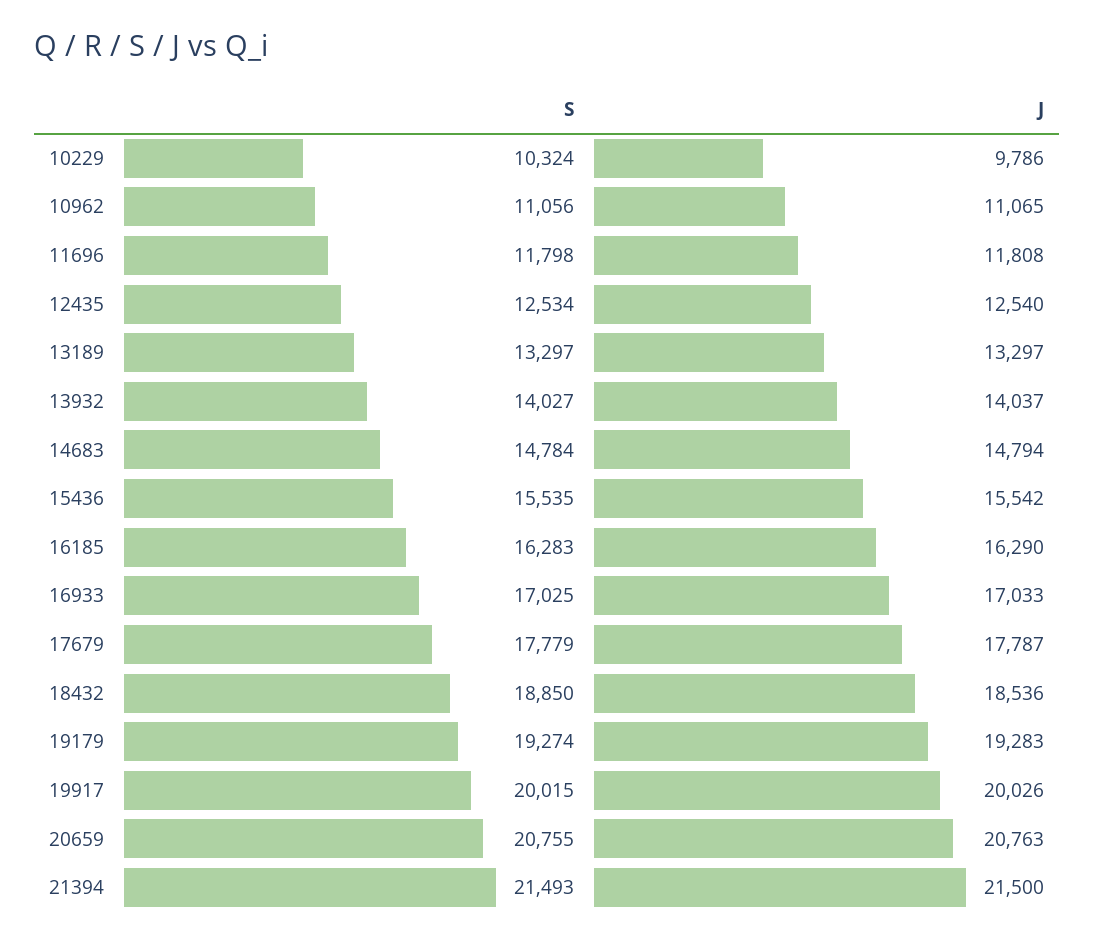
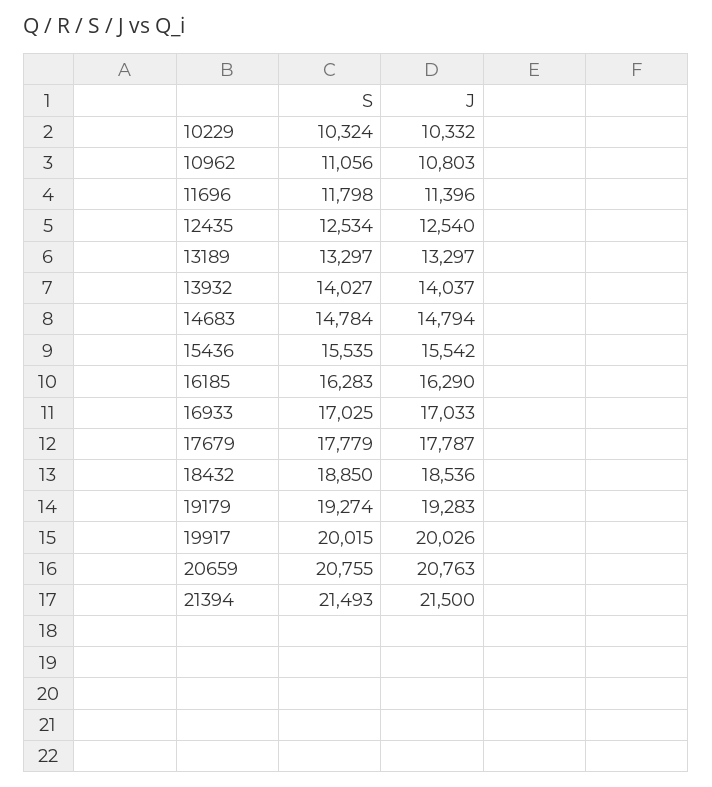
  {
    "S": {
      "10229": 10324,
      "10962": 11056,
      "11696": 11798,
      "12435": 12534,
      "13189": 13297,
      "13932": 14027,
      "14683": 14784,
      "15436": 15535,
      "16185": 16283,
      "16933": 17025,
      "17679": 17779,
      "18432": 18850,
      "19179": 19274,
      "19917": 20015,
      "20659": 20755,
      "21394": 21493
    },
    "J": {
-     "10229": 9786,
+     "10229": 10332,
-     "10962": 11065,
+     "10962": 10803,
-     "11696": 11808,
+     "11696": 11396,
      "12435": 12540,
      "13189": 13297,
      "13932": 14037,
      "14683": 14794,
      "15436": 15542,
      "16185": 16290,
      "16933": 17033,
      "17679": 17787,
      "18432": 18536,
      "19179": 19283,
      "19917": 20026,
      "20659": 20763,
      "21394": 21500
    }
  }

